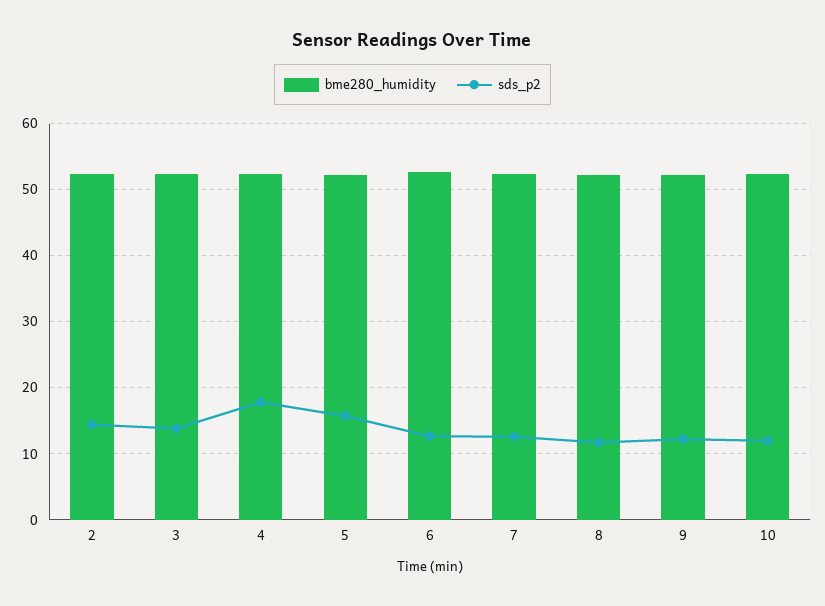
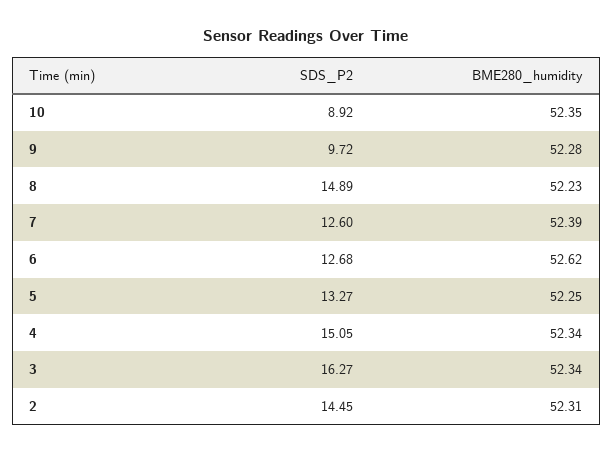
  {
    "bme280_humidity": {
      "2": 52.31,
      "3": 52.34,
      "4": 52.34,
      "5": 52.25,
      "6": 52.62,
      "7": 52.39,
      "8": 52.23,
      "9": 52.28,
      "10": 52.35
    },
    "sds_p2": {
      "2": 14.45,
-     "3": 14,
+     "3": 16.27,
-     "4": 18,
+     "4": 15.05,
-     "5": 16,
+     "5": 13.27,
      "6": 12.68,
      "7": 12.6,
-     "8": 12,
+     "8": 14.89,
-     "9": 12,
+     "9": 9.72,
-     "10": 12
+     "10": 8.92
    }
  }

